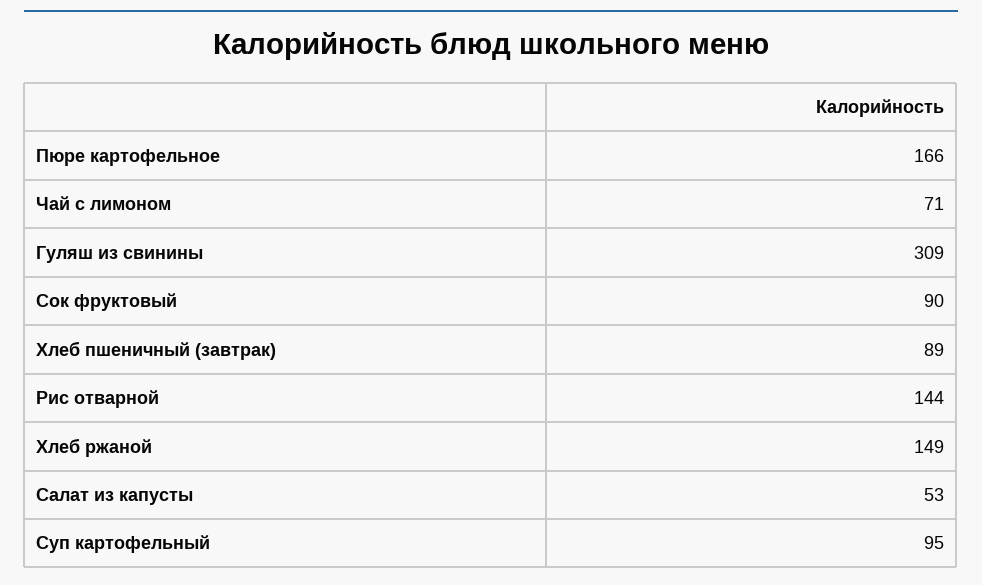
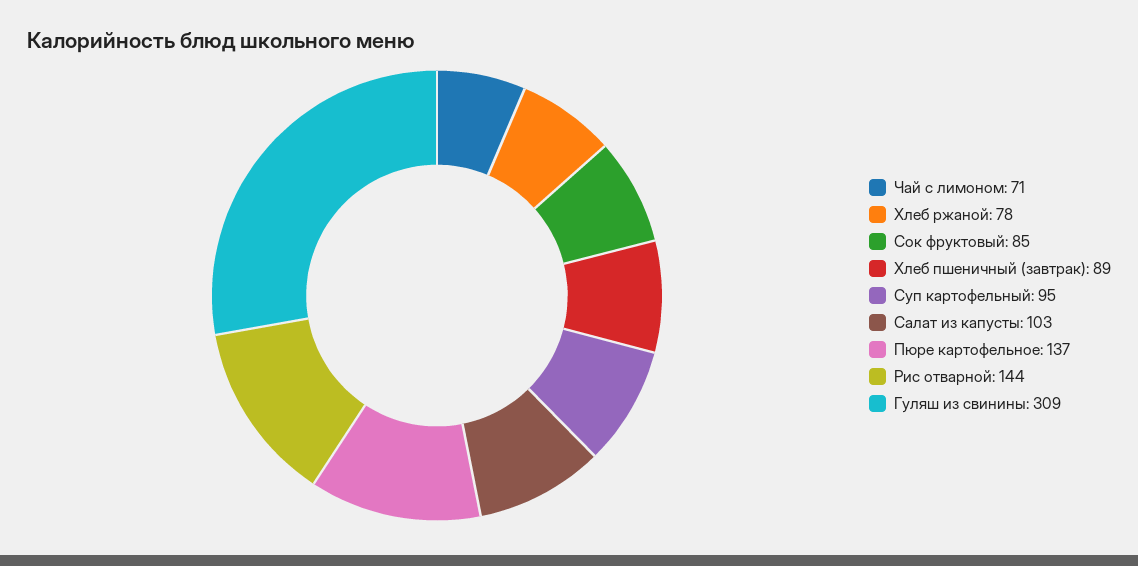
  {
-   "Пюре картофельное": 166,
+   "Пюре картофельное": 137,
    "Чай с лимоном": 71,
    "Гуляш из свинины": 309,
-   "Сок фруктовый": 90,
+   "Сок фруктовый": 85,
    "Хлеб пшеничный (завтрак)": 89,
    "Рис отварной": 144,
-   "Хлеб ржаной": 149,
+   "Хлеб ржаной": 78,
-   "Салат из капусты": 53,
+   "Салат из капусты": 103,
    "Суп картофельный": 95
  }

